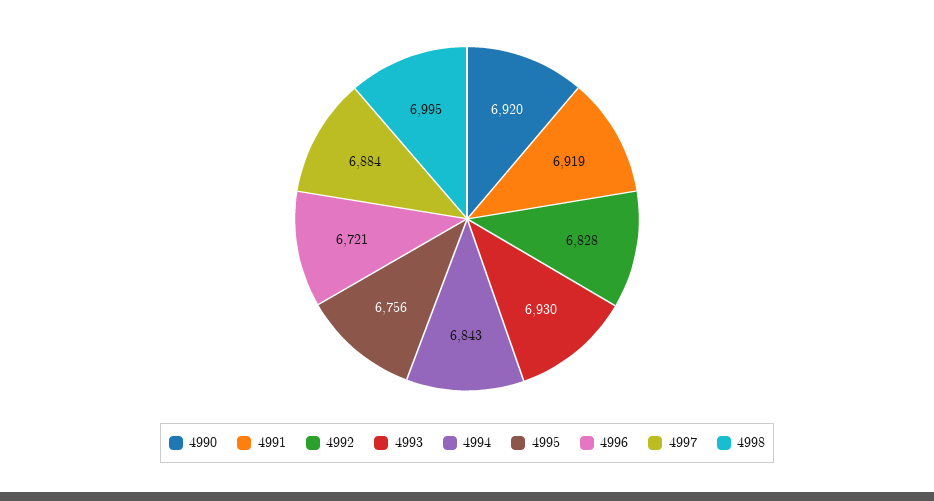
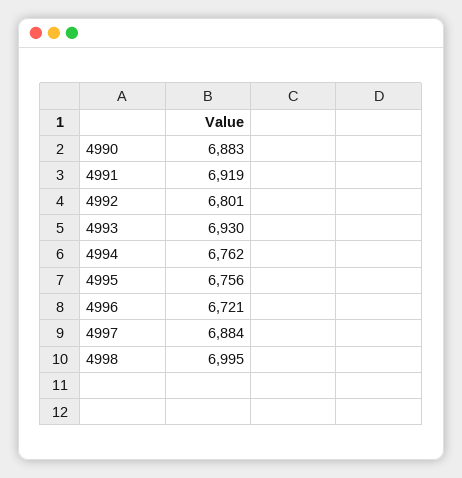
  {
-   "4990": 6920,
+   "4990": 6883,
    "4991": 6919,
-   "4992": 6828,
+   "4992": 6801,
    "4993": 6930,
-   "4994": 6843,
+   "4994": 6762,
    "4995": 6756,
    "4996": 6721,
    "4997": 6884,
    "4998": 6995
  }

